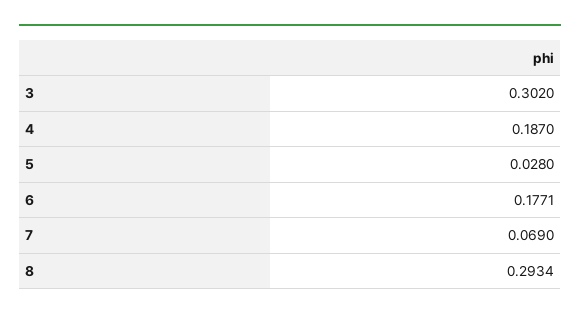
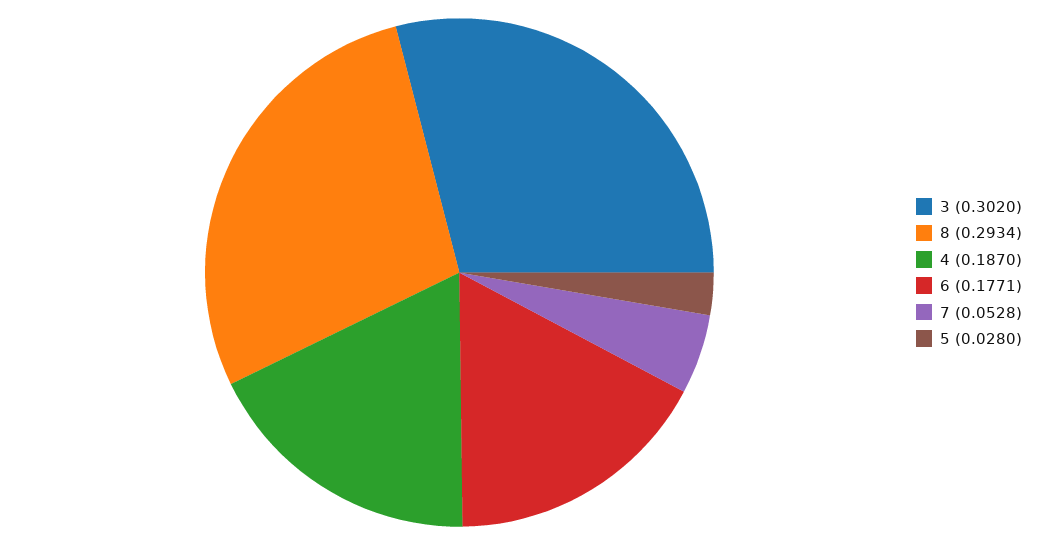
  {
    "3": 0.302,
    "4": 0.187,
    "5": 0.028,
    "6": 0.1771,
-   "7": 0.069,
+   "7": 0.0528,
    "8": 0.2934
  }

